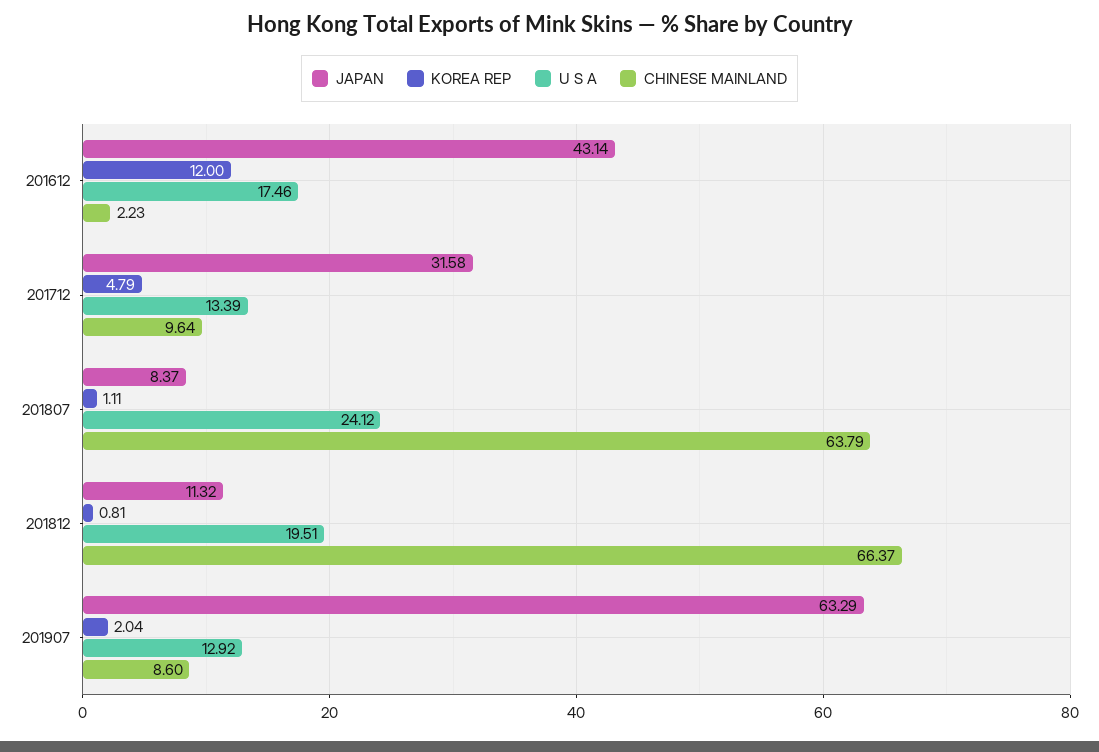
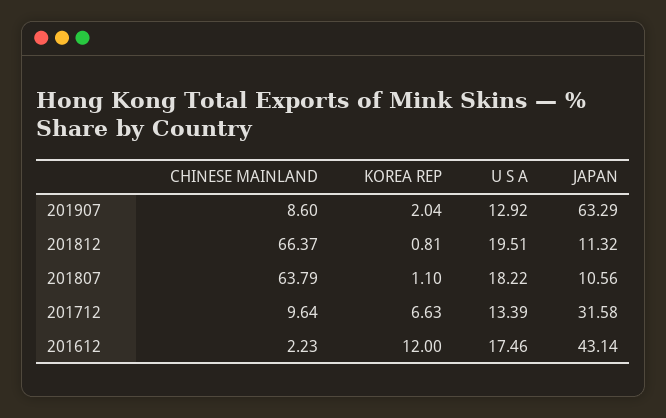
  {
    "JAPAN": {
      "201612": 43.14,
      "201712": 31.58,
-     "201807": 8.37,
+     "201807": 10.56,
      "201812": 11.32,
      "201907": 63.29
    },
    "KOREA REP": {
      "201612": 12,
-     "201712": 4.79,
+     "201712": 6.63,
-     "201807": 1.11,
+     "201807": 1.1,
      "201812": 0.81,
      "201907": 2.04
    },
    "U S A": {
      "201612": 17.46,
      "201712": 13.39,
-     "201807": 24.12,
+     "201807": 18.22,
      "201812": 19.51,
      "201907": 12.92
    },
    "CHINESE MAINLAND": {
      "201612": 2.23,
      "201712": 9.64,
      "201807": 63.79,
      "201812": 66.37,
      "201907": 8.6
    }
  }

